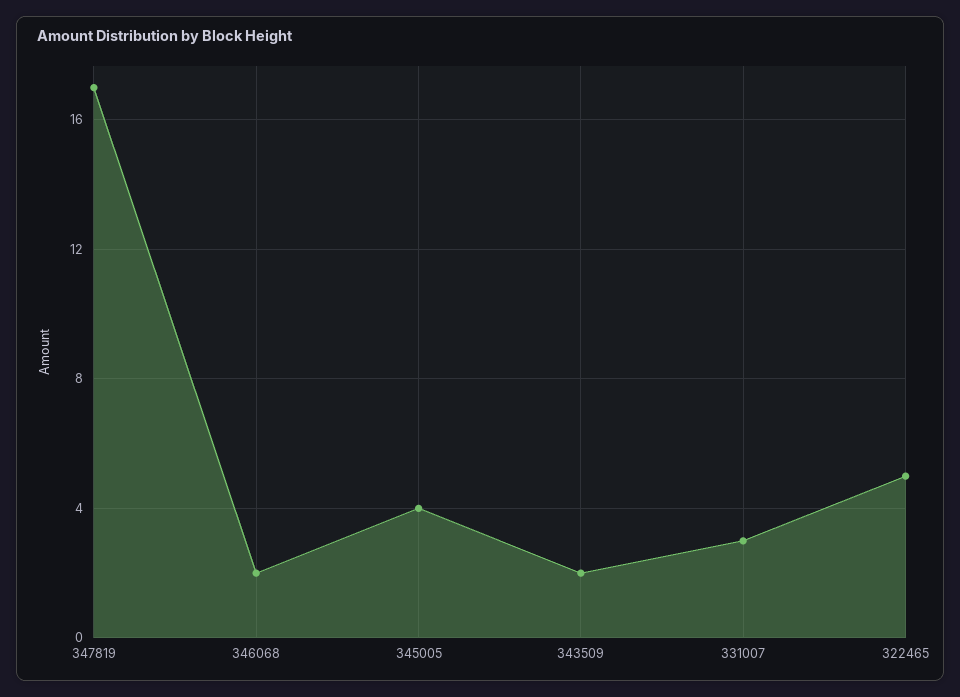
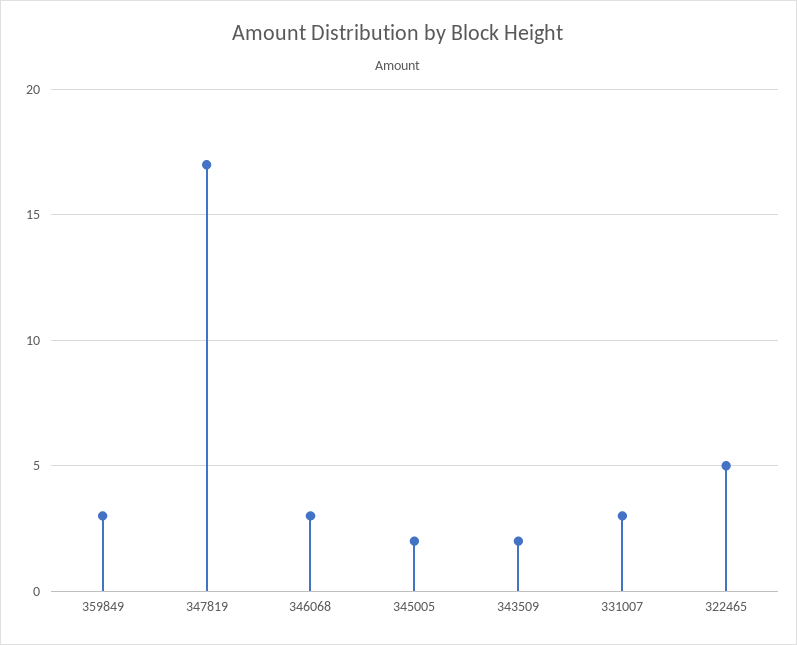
  {
    "347819": 17,
-   "346068": 2,
+   "346068": 3,
-   "345005": 4,
+   "345005": 2,
    "343509": 2,
    "331007": 3,
-   "322465": 5
+   "322465": 5,
+   "359849": 3
  }

